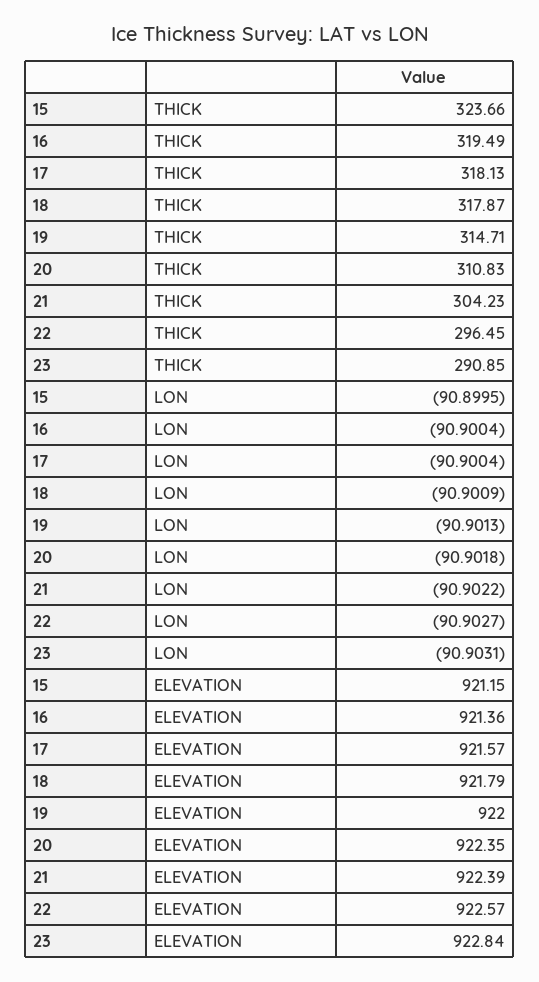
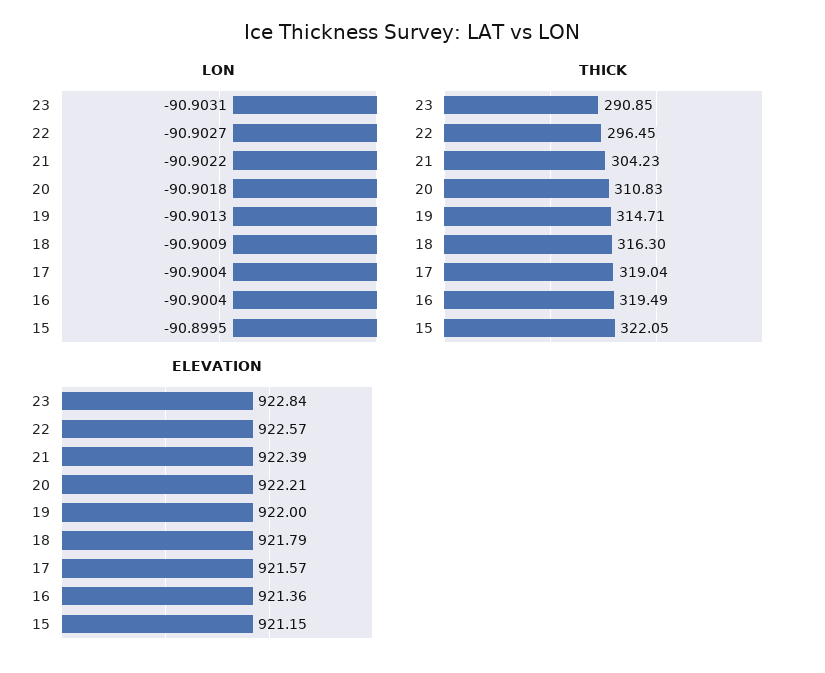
  {
    "THICK": {
-     "15": 323.66,
+     "15": 322.05,
      "16": 319.49,
-     "17": 318.13,
+     "17": 319.04,
-     "18": 317.87,
+     "18": 316.3,
      "19": 314.71,
      "20": 310.83,
      "21": 304.23,
      "22": 296.45,
      "23": 290.85
    },
    "LON": {
      "15": -90.8995,
      "16": -90.9004,
      "17": -90.9004,
      "18": -90.9009,
      "19": -90.9013,
      "20": -90.9018,
      "21": -90.9022,
      "22": -90.9027,
      "23": -90.9031
    },
    "ELEVATION": {
      "15": 921.15,
      "16": 921.36,
      "17": 921.57,
      "18": 921.79,
      "19": 922,
-     "20": 922.35,
+     "20": 922.21,
      "21": 922.39,
      "22": 922.57,
      "23": 922.84
    }
  }

